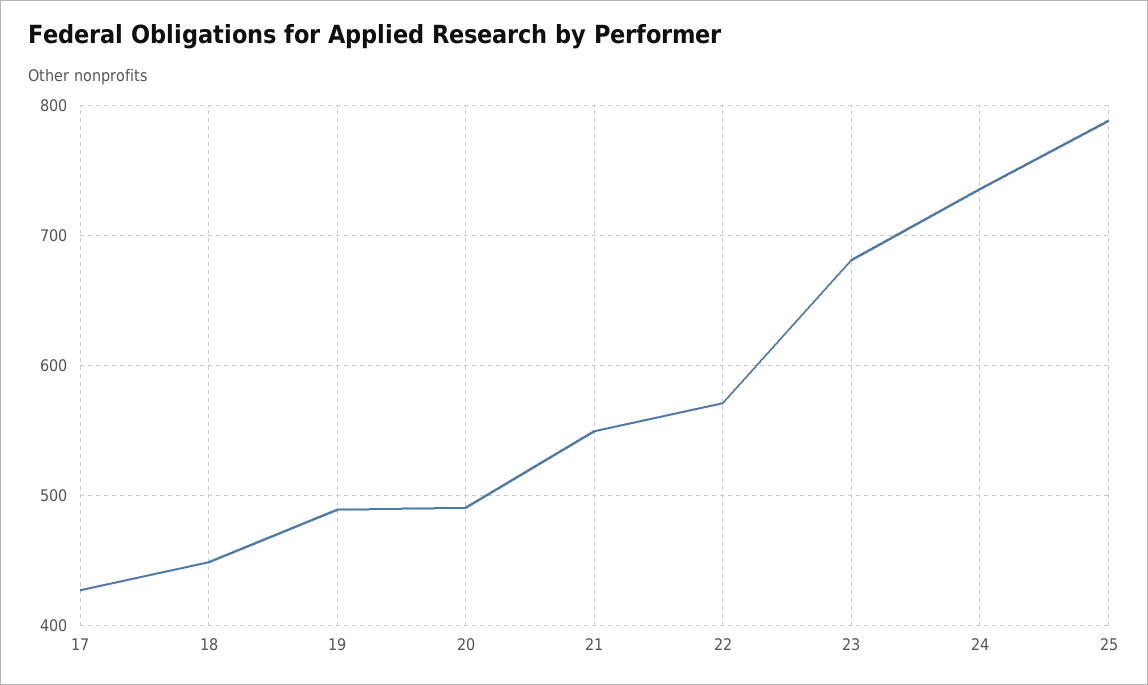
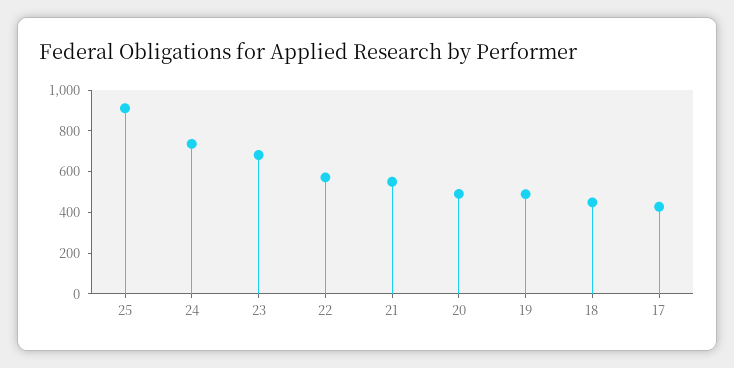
  {
    "17": 430,
    "18": 450,
    "19": 490,
    "20": 490,
    "21": 550,
    "22": 570,
    "23": 680,
    "24": 740,
-   "25": 790
+   "25": 900
  }

